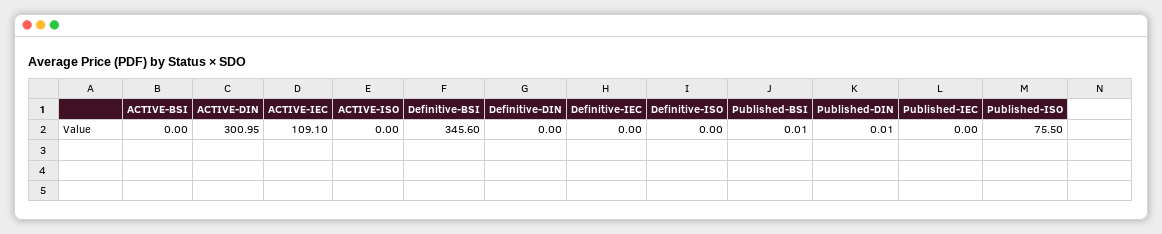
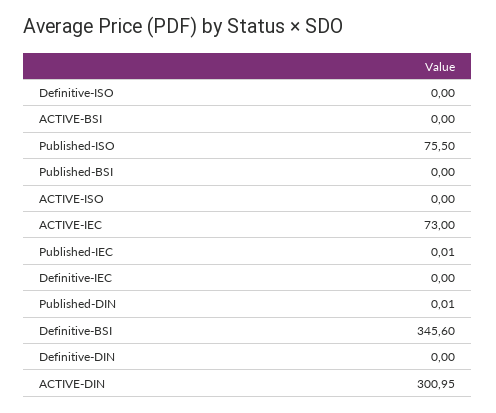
  {
    "ACTIVE-BSI": 0,
    "ACTIVE-DIN": 300.95,
-   "ACTIVE-IEC": 109.1,
+   "ACTIVE-IEC": 73,
    "ACTIVE-ISO": 0,
    "Definitive-BSI": 345.6,
    "Definitive-DIN": 0,
    "Definitive-IEC": 0,
    "Definitive-ISO": 0,
-   "Published-BSI": 0.01,
+   "Published-BSI": 0,
    "Published-DIN": 0.01,
-   "Published-IEC": 0,
+   "Published-IEC": 0.01,
    "Published-ISO": 75.5
  }

